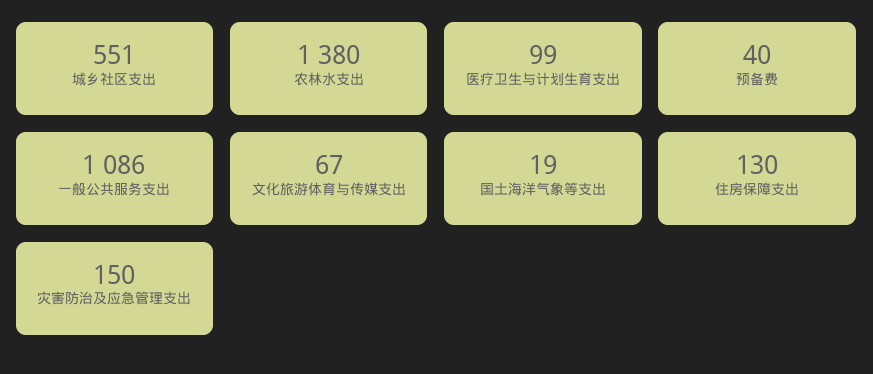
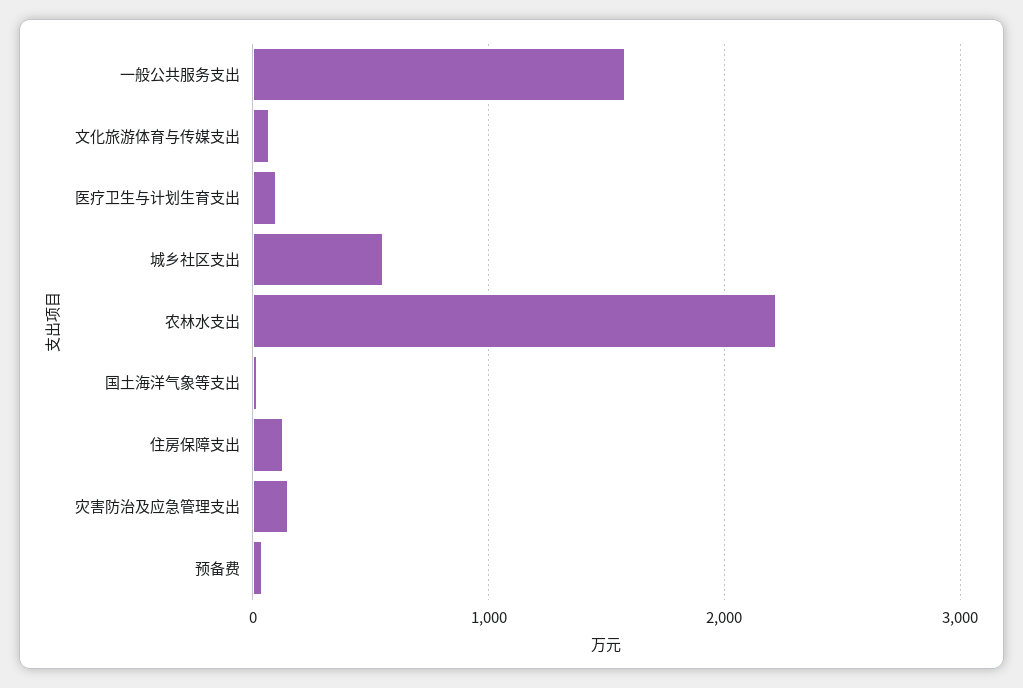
  {
    "城乡社区支出": 551,
-   "农林水支出": 1380,
+   "农林水支出": 2200,
    "医疗卫生与计划生育支出": 99,
    "预备费": 40,
-   "一般公共服务支出": 1086,
+   "一般公共服务支出": 1600,
    "文化旅游体育与传媒支出": 67,
    "国土海洋气象等支出": 19,
    "住房保障支出": 130,
    "灾害防治及应急管理支出": 150
  }

